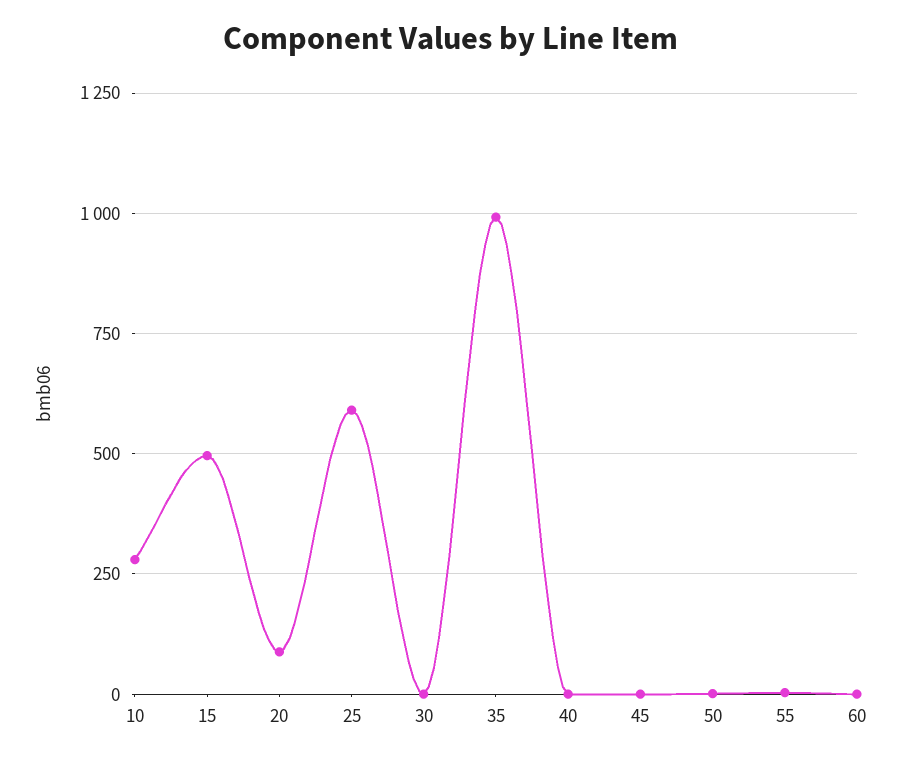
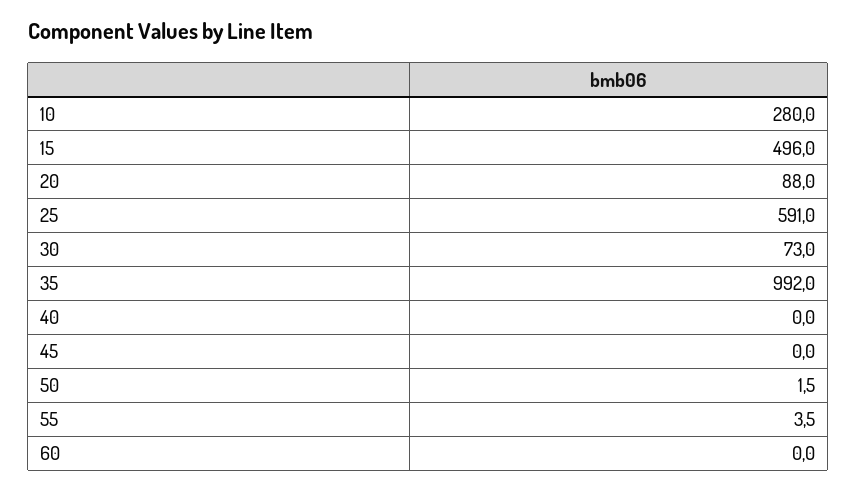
  {
    "10": 280,
    "15": 496,
    "20": 88,
    "25": 591,
-   "30": 0,
+   "30": 73,
    "35": 992,
    "40": 0,
    "45": 0,
    "50": 1.5,
    "55": 3.5,
    "60": 0
  }

